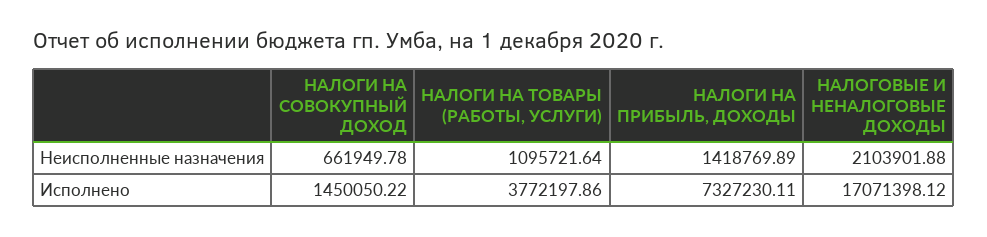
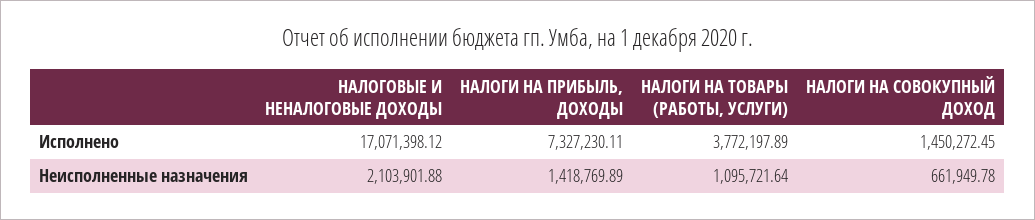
  {
    "НАЛОГИ НА СОВОКУПНЫЙ ДОХОД": {
      "Неисполненные назначения": 661949.78,
-     "Исполнено": 1450050.22
+     "Исполнено": 1450272.45
    },
    "НАЛОГИ НА ТОВАРЫ (РАБОТЫ, УСЛУГИ)": {
      "Неисполненные назначения": 1095721.64,
-     "Исполнено": 3772197.86
+     "Исполнено": 3772197.89
    },
    "НАЛОГИ НА ПРИБЫЛЬ, ДОХОДЫ": {
      "Неисполненные назначения": 1418769.89,
      "Исполнено": 7327230.11
    },
    "НАЛОГОВЫЕ И НЕНАЛОГОВЫЕ ДОХОДЫ": {
      "Неисполненные назначения": 2103901.88,
      "Исполнено": 17071398.12
    }
  }

